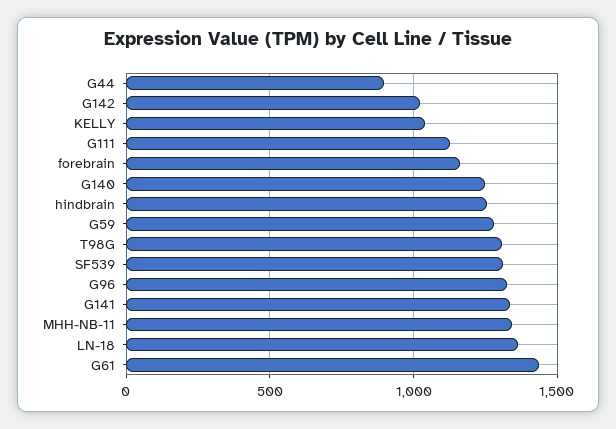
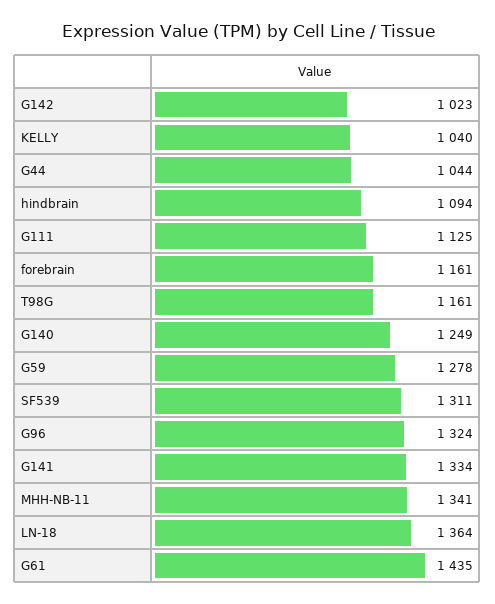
  {
-   "G44": 900,
+   "G44": 1044,
    "G142": 1023,
    "KELLY": 1040,
    "G111": 1125,
    "forebrain": 1161,
    "G140": 1249,
-   "hindbrain": 1250,
+   "hindbrain": 1094,
    "G59": 1278,
-   "T98G": 1300,
+   "T98G": 1161,
    "SF539": 1311,
    "G96": 1324,
    "G141": 1334,
    "MHH-NB-11": 1341,
    "LN-18": 1364,
    "G61": 1435
  }

